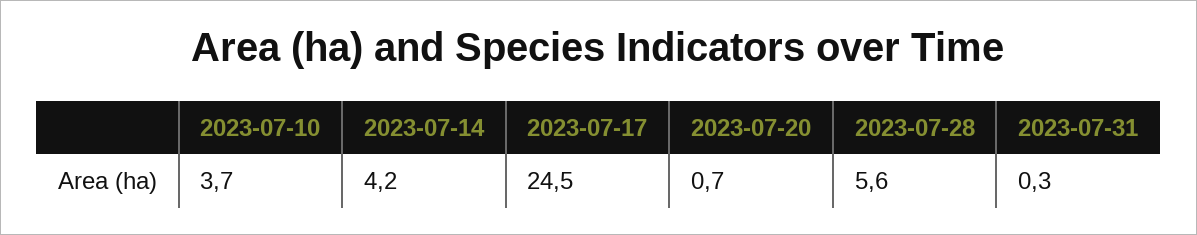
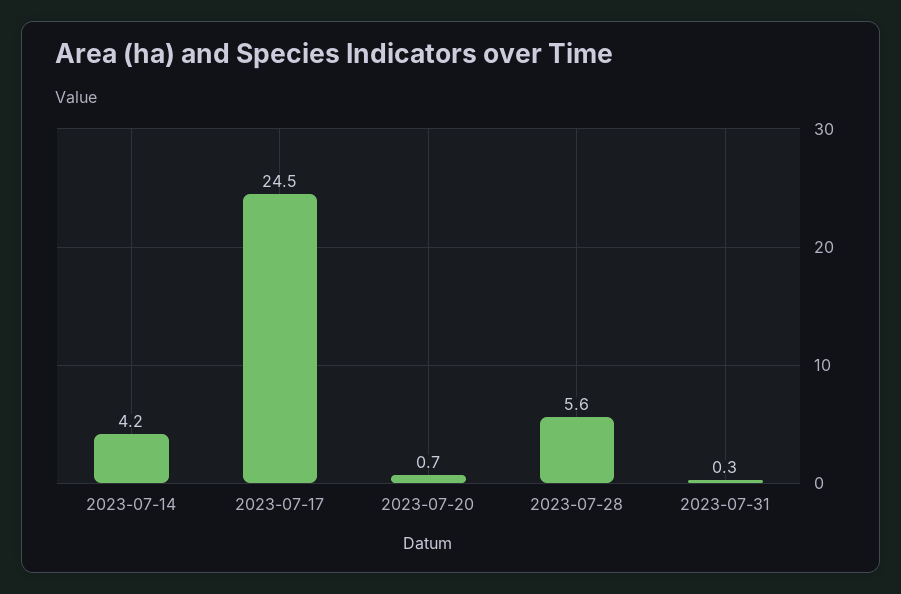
  {
-   "2023-07-10": 3.7,
    "2023-07-14": 4.2,
    "2023-07-17": 24.5,
    "2023-07-20": 0.7,
    "2023-07-28": 5.6,
    "2023-07-31": 0.3
  }

